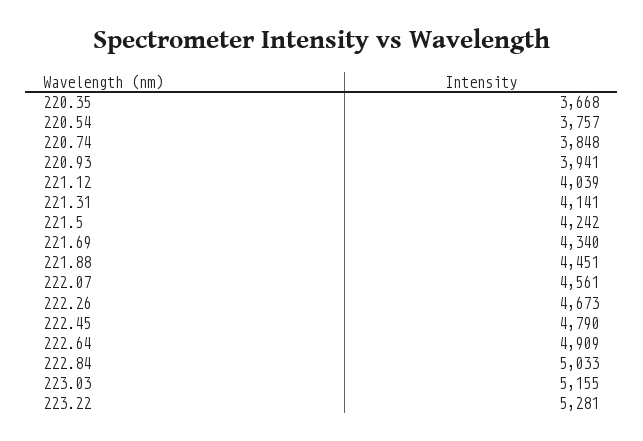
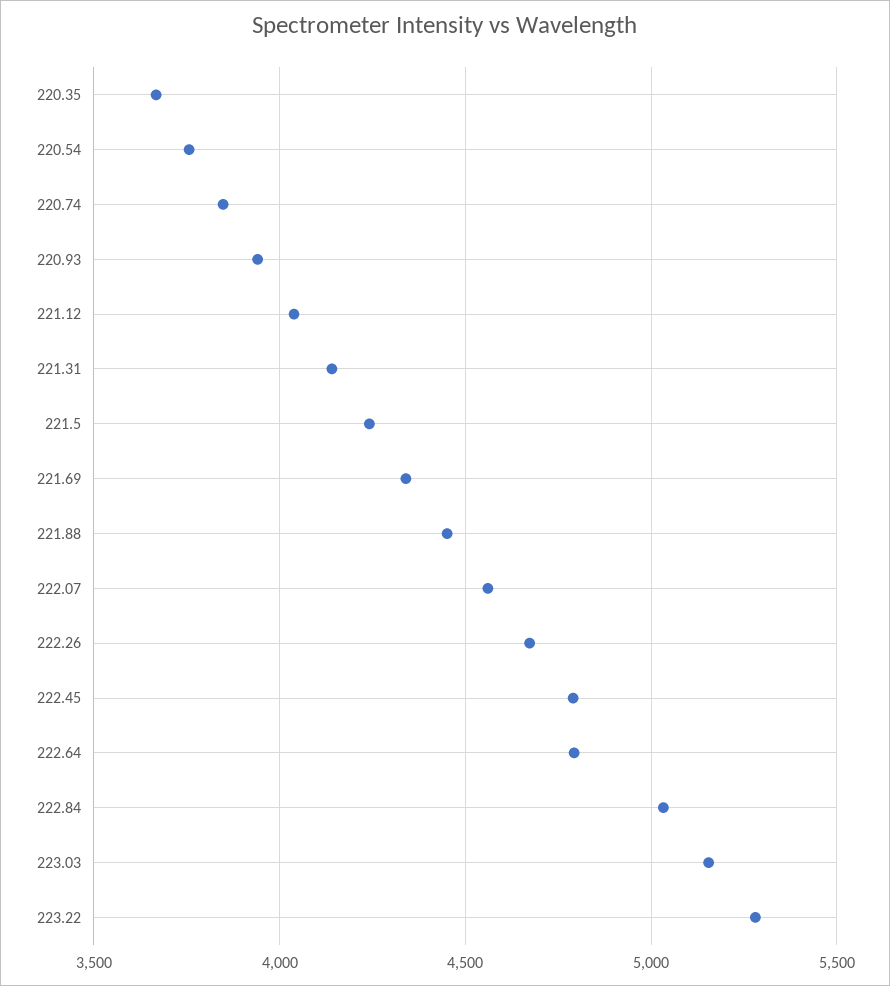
  {
    "220.35": 3668,
    "220.54": 3757,
    "220.74": 3848,
    "220.93": 3941,
    "221.12": 4039,
    "221.31": 4141,
    "221.5": 4242,
    "221.69": 4340,
    "221.88": 4451,
    "222.07": 4561,
    "222.26": 4673,
    "222.45": 4790,
-   "222.64": 4909,
+   "222.64": 4800,
    "222.84": 5033,
    "223.03": 5155,
    "223.22": 5281
  }

